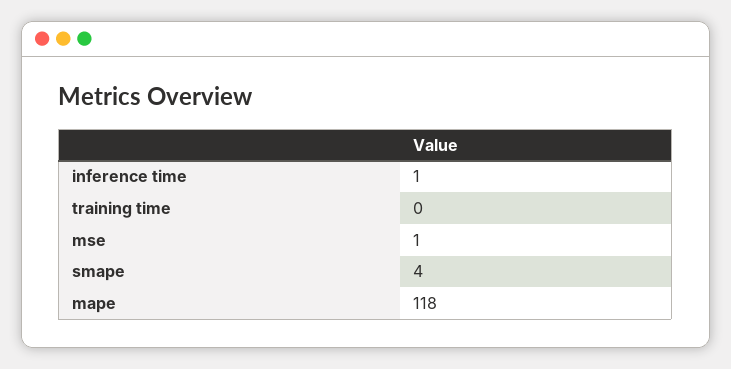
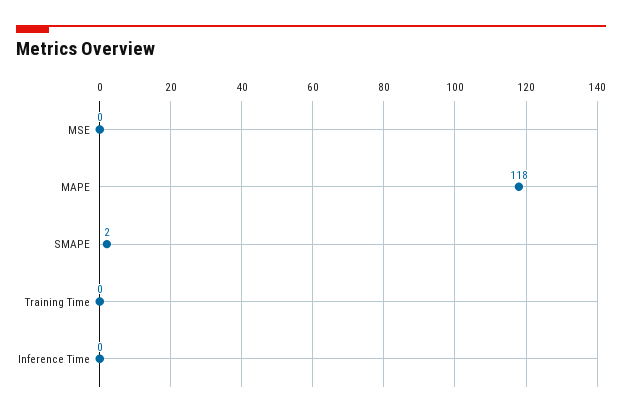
  {
-   "inference time": 1,
+   "inference time": 0,
    "training time": 0,
-   "mse": 1,
+   "mse": 0,
-   "smape": 4,
+   "smape": 2,
    "mape": 118
  }

